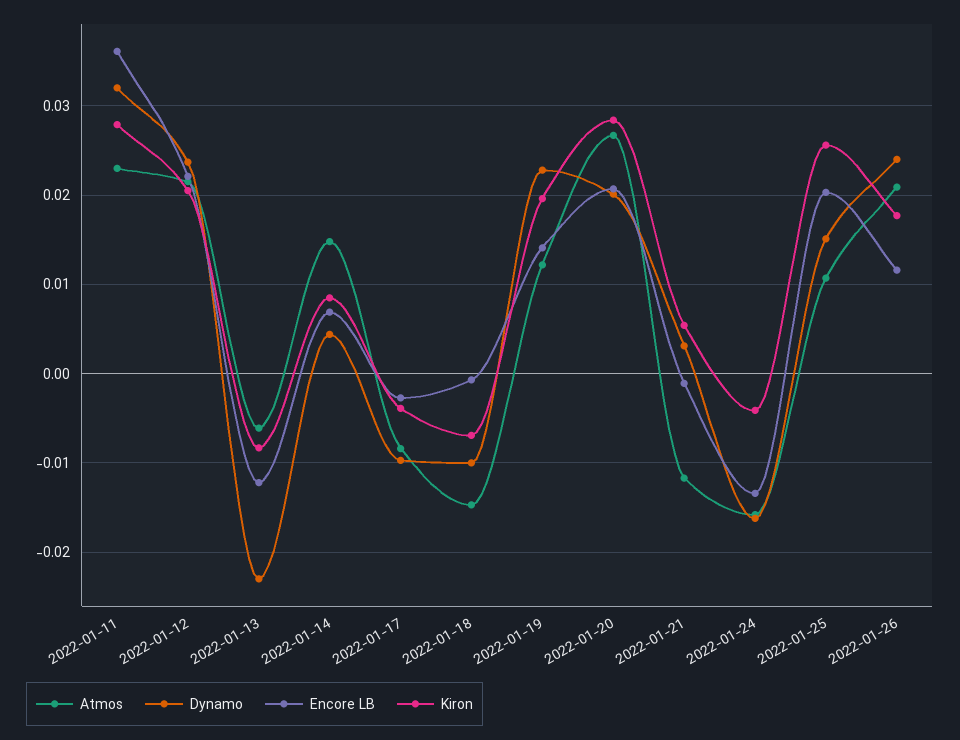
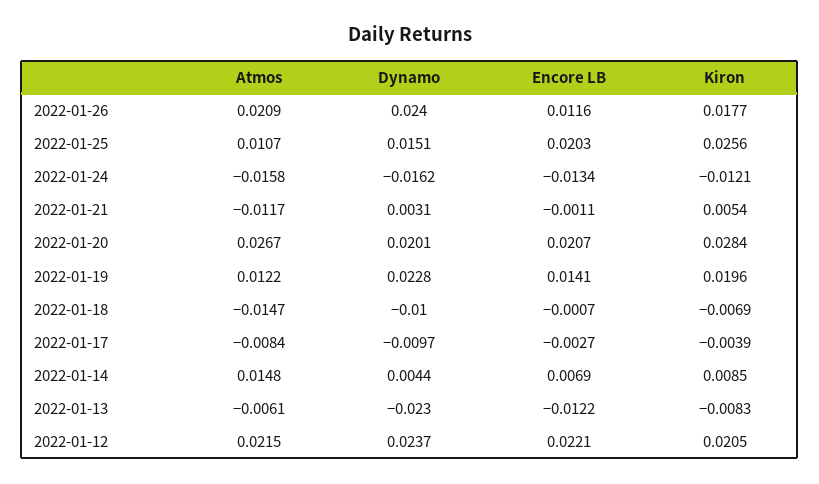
  {
    "Atmos": {
-     "2022-01-11": 0.023,
      "2022-01-12": 0.0215,
      "2022-01-13": -0.0061,
      "2022-01-14": 0.0148,
      "2022-01-17": -0.0084,
      "2022-01-18": -0.0147,
      "2022-01-19": 0.0122,
      "2022-01-20": 0.0267,
      "2022-01-21": -0.0117,
      "2022-01-24": -0.0158,
      "2022-01-25": 0.0107,
      "2022-01-26": 0.0209
    },
    "Dynamo": {
-     "2022-01-11": 0.032,
      "2022-01-12": 0.0237,
      "2022-01-13": -0.023,
      "2022-01-14": 0.0044,
      "2022-01-17": -0.0097,
      "2022-01-18": -0.01,
      "2022-01-19": 0.0228,
      "2022-01-20": 0.0201,
      "2022-01-21": 0.0031,
      "2022-01-24": -0.0162,
      "2022-01-25": 0.0151,
      "2022-01-26": 0.024
    },
    "Encore LB": {
-     "2022-01-11": 0.036,
      "2022-01-12": 0.0221,
      "2022-01-13": -0.0122,
      "2022-01-14": 0.0069,
      "2022-01-17": -0.0027,
      "2022-01-18": -0.0007,
      "2022-01-19": 0.0141,
      "2022-01-20": 0.0207,
      "2022-01-21": -0.0011,
      "2022-01-24": -0.0134,
      "2022-01-25": 0.0203,
      "2022-01-26": 0.0116
    },
    "Kiron": {
-     "2022-01-11": 0.028,
      "2022-01-12": 0.0205,
      "2022-01-13": -0.0083,
      "2022-01-14": 0.0085,
      "2022-01-17": -0.0039,
      "2022-01-18": -0.0069,
      "2022-01-19": 0.0196,
      "2022-01-20": 0.0284,
      "2022-01-21": 0.0054,
-     "2022-01-24": -0.004,
+     "2022-01-24": -0.0121,
      "2022-01-25": 0.0256,
      "2022-01-26": 0.0177
    }
  }

